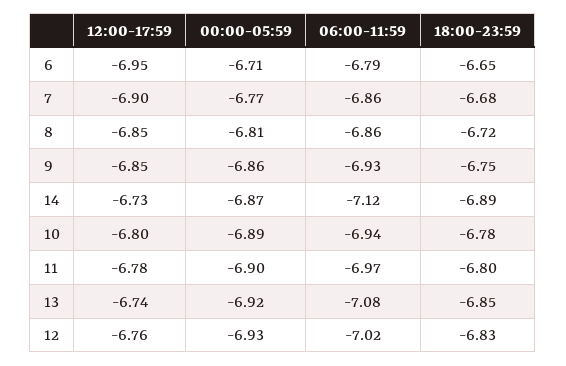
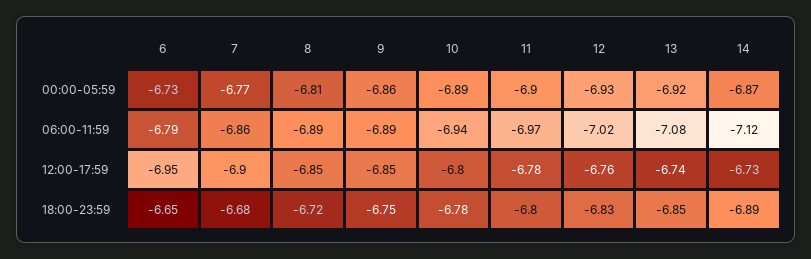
  {
    "12:00-17:59": {
      "6": -6.95,
      "7": -6.9,
      "8": -6.85,
      "9": -6.85,
      "14": -6.73,
      "10": -6.8,
      "11": -6.78,
      "13": -6.74,
      "12": -6.76
    },
    "00:00-05:59": {
-     "6": -6.71,
+     "6": -6.73,
      "7": -6.77,
      "8": -6.81,
      "9": -6.86,
      "14": -6.87,
      "10": -6.89,
      "11": -6.9,
      "13": -6.92,
      "12": -6.93
    },
    "06:00-11:59": {
      "6": -6.79,
      "7": -6.86,
-     "8": -6.86,
+     "8": -6.89,
-     "9": -6.93,
+     "9": -6.89,
      "14": -7.12,
      "10": -6.94,
      "11": -6.97,
      "13": -7.08,
      "12": -7.02
    },
    "18:00-23:59": {
      "6": -6.65,
      "7": -6.68,
      "8": -6.72,
      "9": -6.75,
      "14": -6.89,
      "10": -6.78,
      "11": -6.8,
      "13": -6.85,
      "12": -6.83
    }
  }

